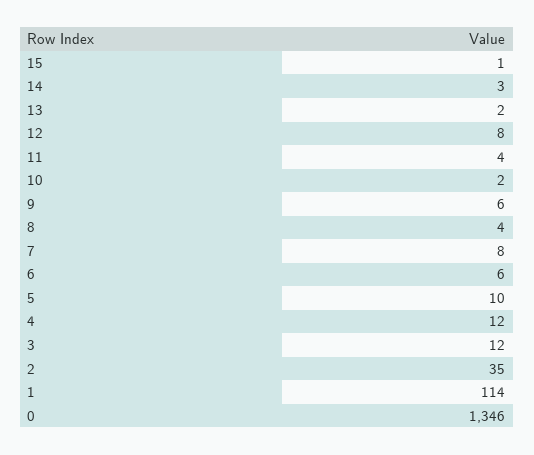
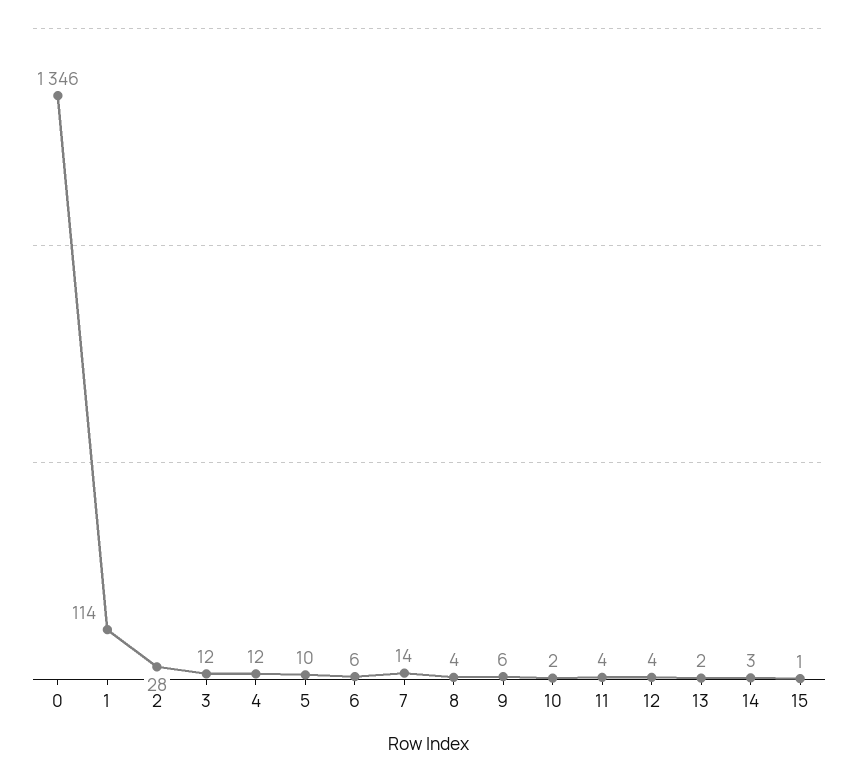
  {
    "15": 1,
    "14": 3,
    "13": 2,
-   "12": 8,
+   "12": 4,
    "11": 4,
    "10": 2,
    "9": 6,
    "8": 4,
-   "7": 8,
+   "7": 14,
    "6": 6,
    "5": 10,
    "4": 12,
    "3": 12,
-   "2": 35,
+   "2": 28,
    "1": 114,
    "0": 1346
  }

